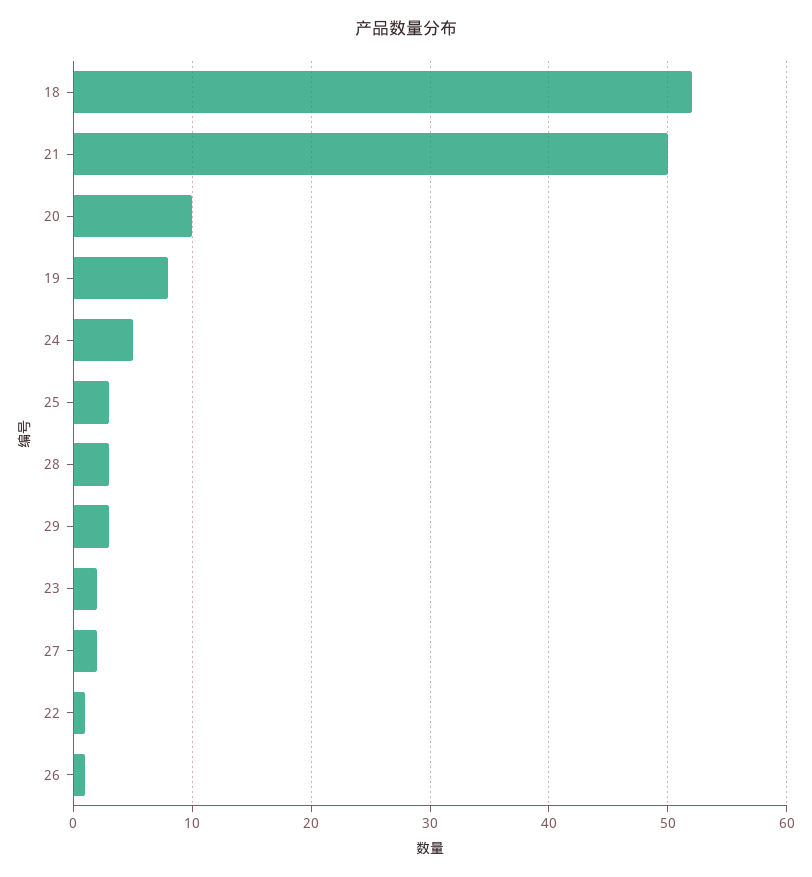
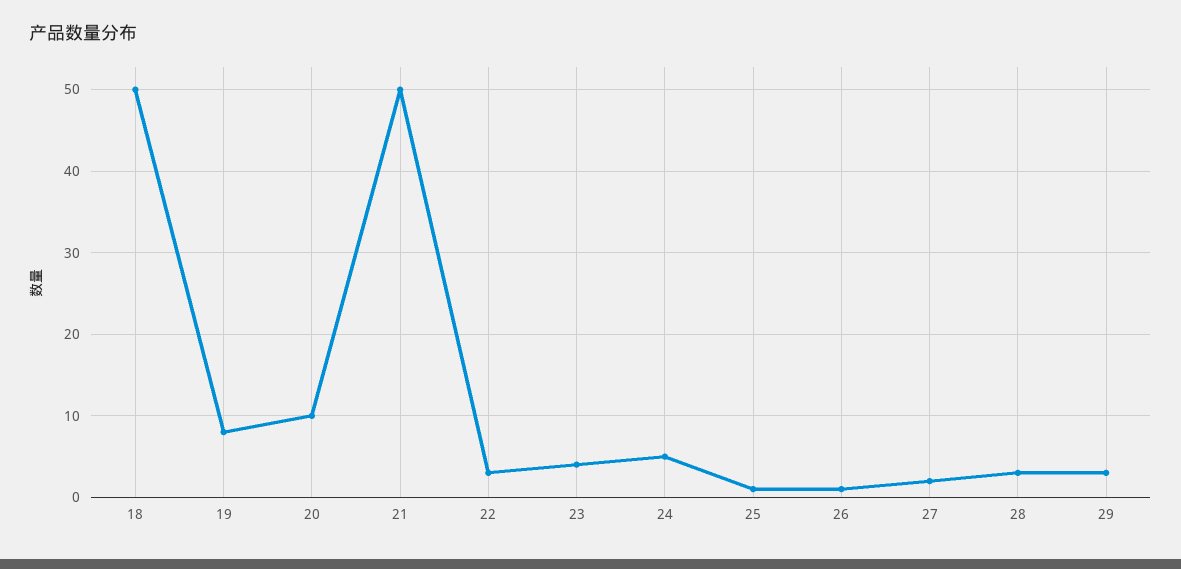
  {
-   "18": 52,
+   "18": 50,
    "21": 50,
    "20": 10,
    "19": 8,
    "24": 5,
-   "25": 3,
+   "25": 1,
    "28": 3,
    "29": 3,
-   "23": 2,
+   "23": 4,
    "27": 2,
-   "22": 1,
+   "22": 3,
    "26": 1
  }

